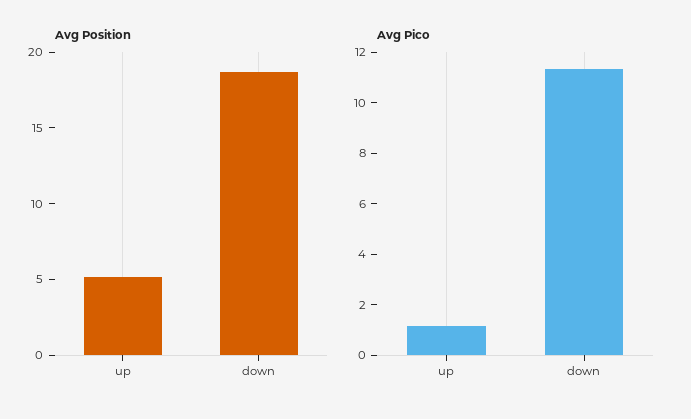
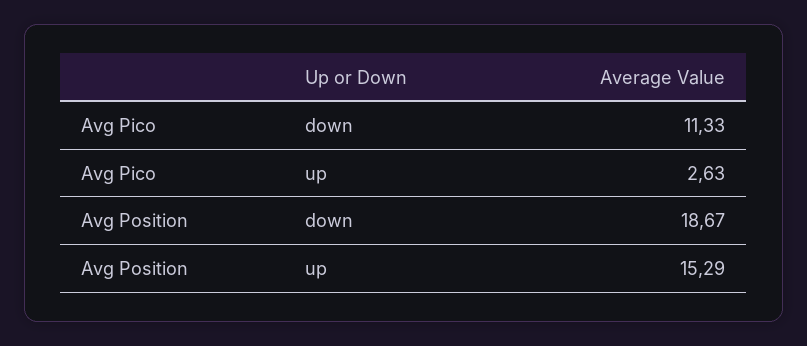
  {
    "Avg Position": {
-     "up": 5,
+     "up": 15.29,
      "down": 18.67
    },
    "Avg Pico": {
-     "up": 1,
+     "up": 2.63,
      "down": 11.33
    }
  }

